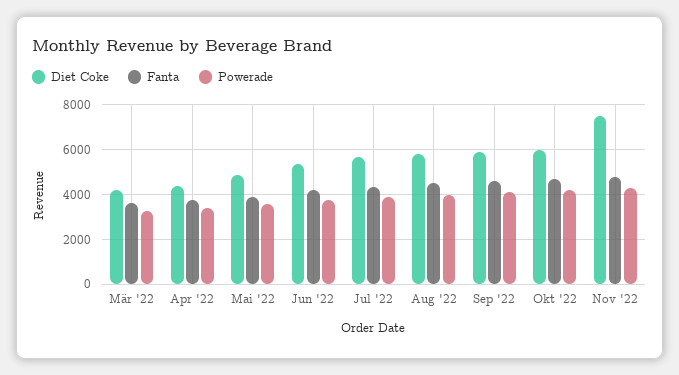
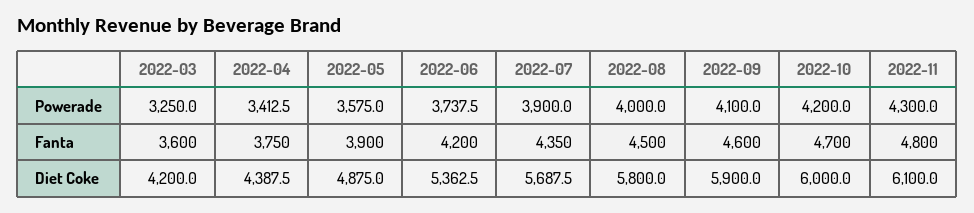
  {
    "Diet Coke": {
      "Mär '22": 4200,
      "Apr '22": 4387.5,
      "Mai '22": 4875,
      "Jun '22": 5362.5,
      "Jul '22": 5687.5,
      "Aug '22": 5800,
      "Sep '22": 5900,
      "Okt '22": 6000,
-     "Nov '22": 7500
+     "Nov '22": 6100
    },
    "Fanta": {
      "Mär '22": 3600,
      "Apr '22": 3750,
      "Mai '22": 3900,
      "Jun '22": 4200,
      "Jul '22": 4350,
      "Aug '22": 4500,
      "Sep '22": 4600,
      "Okt '22": 4700,
      "Nov '22": 4800
    },
    "Powerade": {
      "Mär '22": 3250,
      "Apr '22": 3412.5,
      "Mai '22": 3575,
      "Jun '22": 3737.5,
      "Jul '22": 3900,
      "Aug '22": 4000,
      "Sep '22": 4100,
      "Okt '22": 4200,
      "Nov '22": 4300
    }
  }

